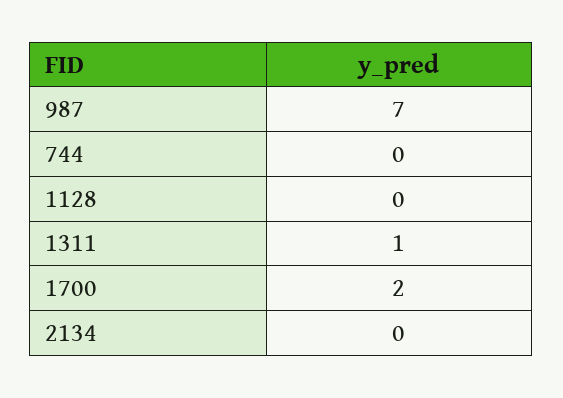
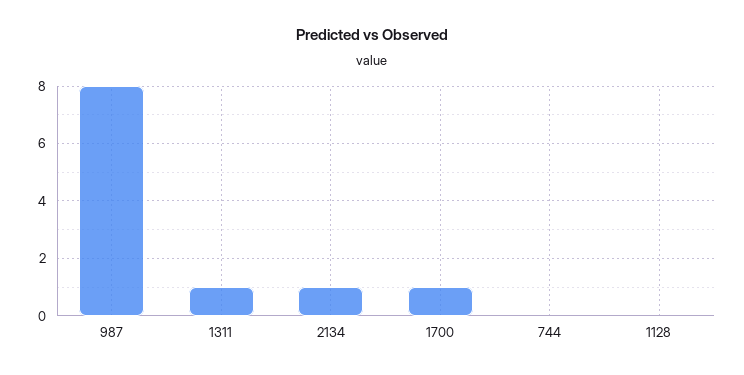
  {
-   "987": 7,
+   "987": 8,
    "744": 0,
    "1128": 0,
    "1311": 1,
-   "1700": 2,
+   "1700": 1,
-   "2134": 0
+   "2134": 1
  }

